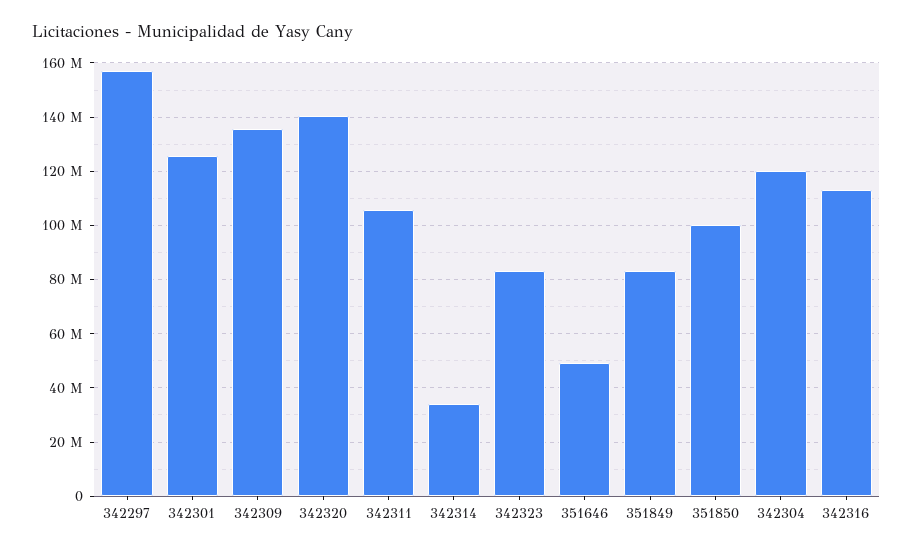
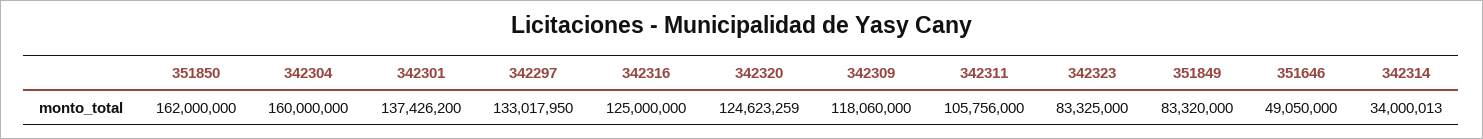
  {
-   "342297": 157500000,
+   "342297": 133017950,
-   "342301": 125000000,
+   "342301": 137426200,
-   "342309": 135000000,
+   "342309": 118060000,
-   "342320": 140000000,
+   "342320": 124623259,
    "342311": 105756000,
    "342314": 34000013,
    "342323": 83325000,
    "351646": 49050000,
    "351849": 83320000,
-   "351850": 100000000,
+   "351850": 162000000,
-   "342304": 120000000,
+   "342304": 160000000,
-   "342316": 112500000
+   "342316": 125000000
  }

